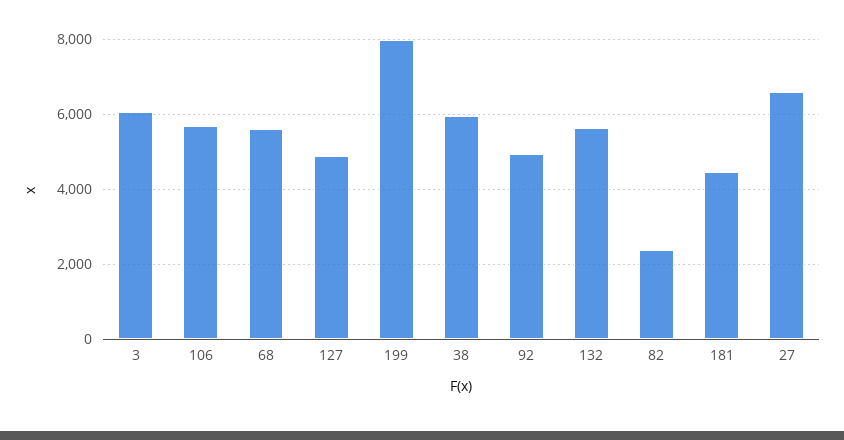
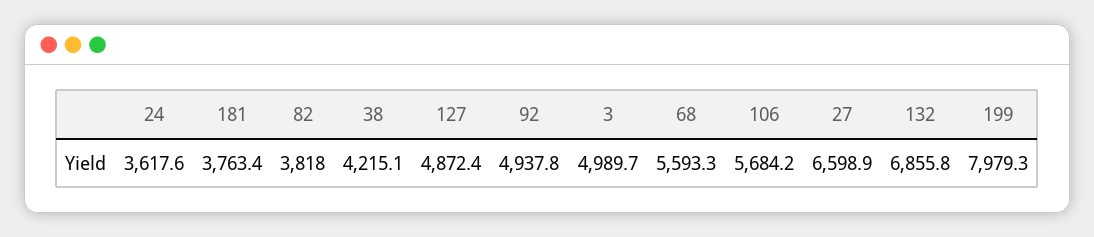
  {
-   "3": 6000,
+   "3": 4989.7,
    "106": 5684.2,
    "68": 5593.3,
    "127": 4872.4,
    "199": 7979.3,
-   "38": 6000,
+   "38": 4215.1,
    "92": 4937.8,
-   "132": 5600,
+   "132": 6855.8,
-   "82": 2400,
+   "82": 3818,
-   "181": 4400,
+   "181": 3763.4,
-   "27": 6598.9
+   "27": 6598.9,
+   "24": 3617.6
  }

